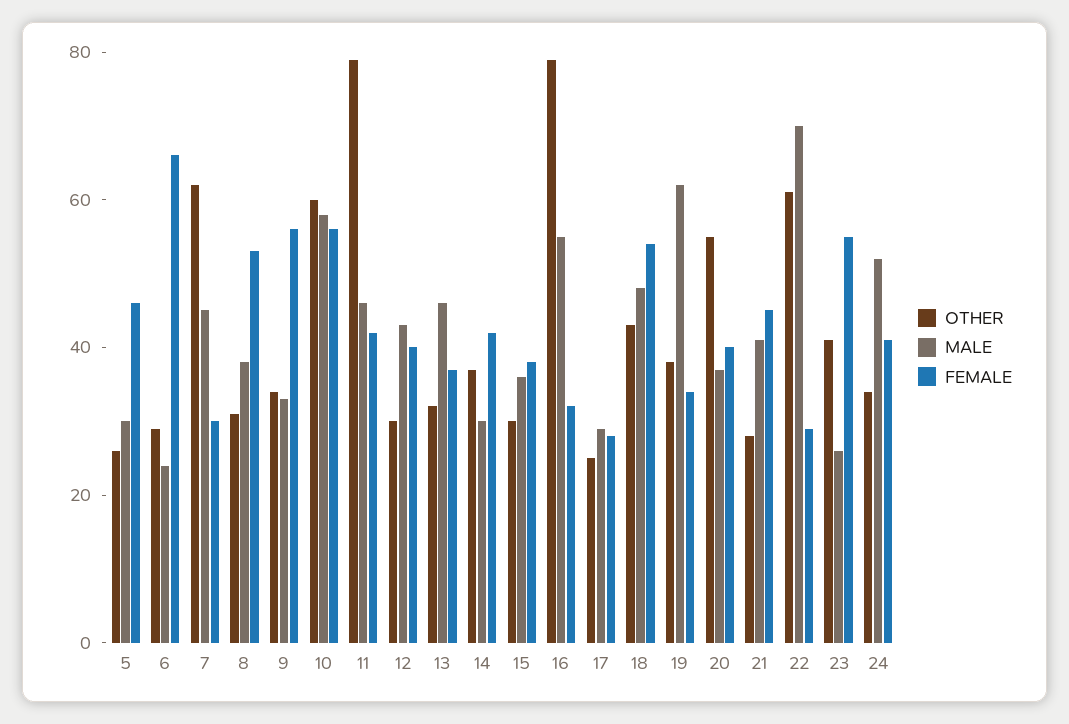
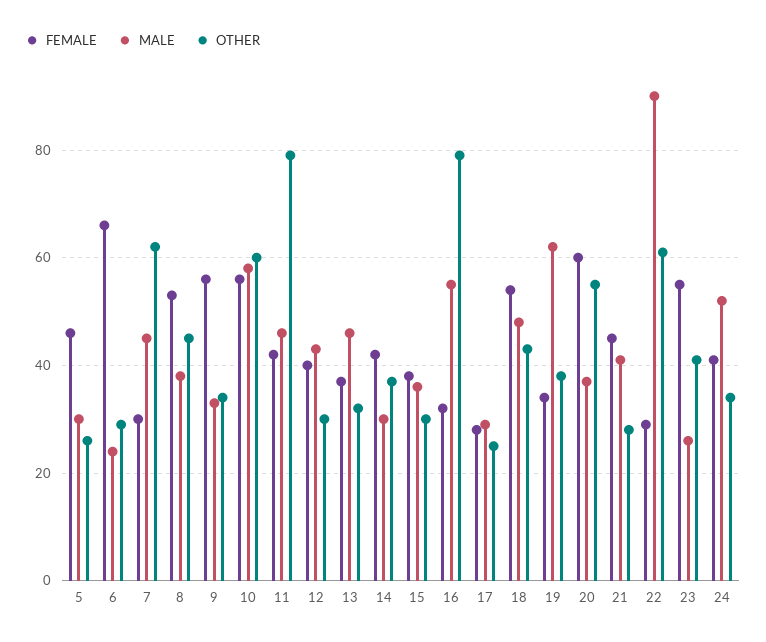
  {
    "OTHER": {
      "5": 25,
      "6": 30,
      "7": 60,
-     "8": 30,
+     "8": 45,
      "9": 35,
      "10": 60,
      "11": 80,
      "12": 30,
      "13": 30,
      "14": 35,
      "15": 30,
      "16": 80,
      "17": 25,
      "18": 45,
      "19": 40,
      "20": 55,
      "21": 30,
      "22": 60,
      "23": 40,
      "24": 35
    },
    "MALE": {
      "5": 30,
      "6": 25,
      "7": 45,
      "8": 40,
      "9": 35,
      "10": 60,
      "11": 45,
      "12": 45,
      "13": 45,
      "14": 30,
      "15": 35,
      "16": 55,
      "17": 30,
      "18": 50,
      "19": 60,
      "20": 35,
      "21": 40,
-     "22": 70,
+     "22": 90,
      "23": 25,
      "24": 50
    },
    "FEMALE": {
      "5": 45,
      "6": 65,
      "7": 30,
      "8": 55,
      "9": 55,
      "10": 55,
      "11": 40,
      "12": 40,
      "13": 35,
      "14": 40,
      "15": 40,
      "16": 30,
      "17": 30,
      "18": 55,
      "19": 35,
-     "20": 40,
+     "20": 60,
      "21": 45,
      "22": 30,
      "23": 55,
      "24": 40
    }
  }

